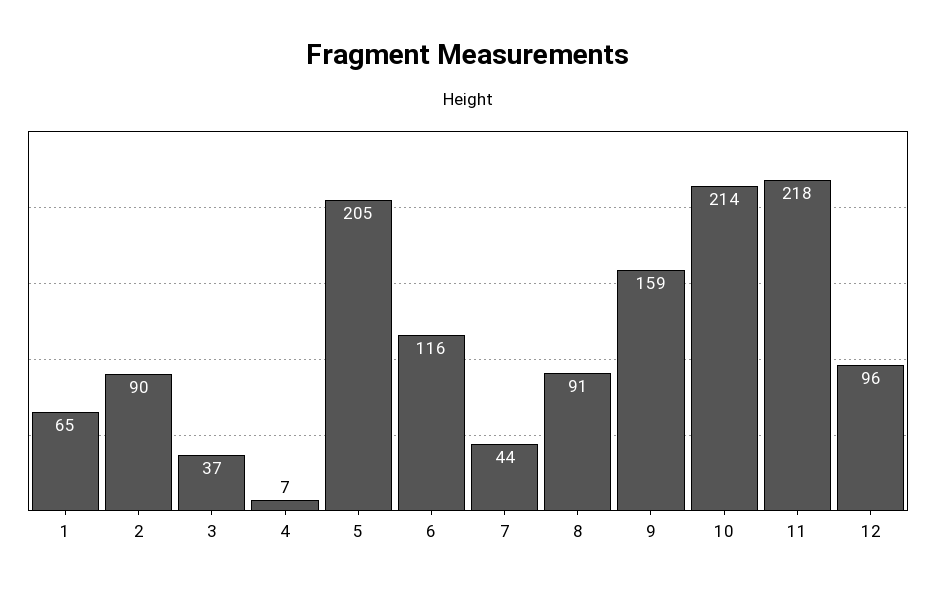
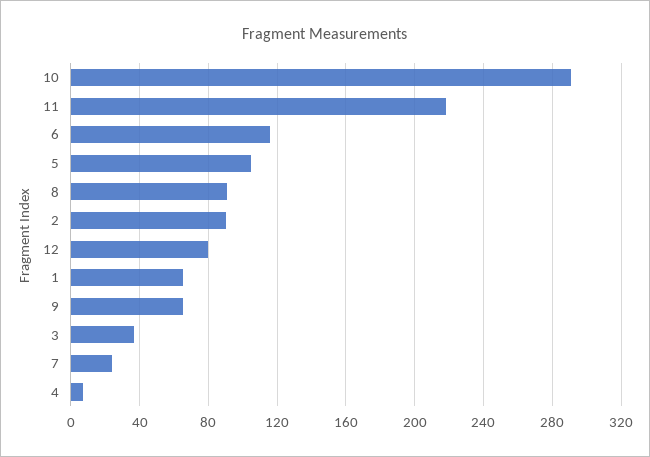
  {
    "1": 65,
    "2": 90,
    "3": 37,
    "4": 7,
-   "5": 205,
+   "5": 105,
    "6": 116,
-   "7": 44,
+   "7": 25,
    "8": 91,
-   "9": 159,
+   "9": 65,
-   "10": 214,
+   "10": 290,
    "11": 218,
-   "12": 96
+   "12": 80
  }

